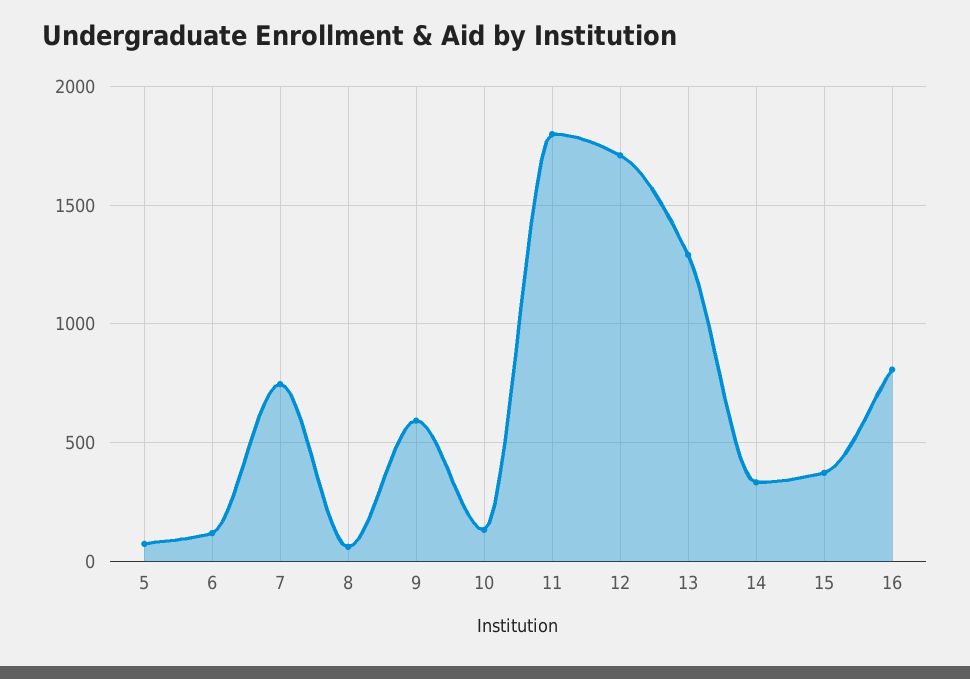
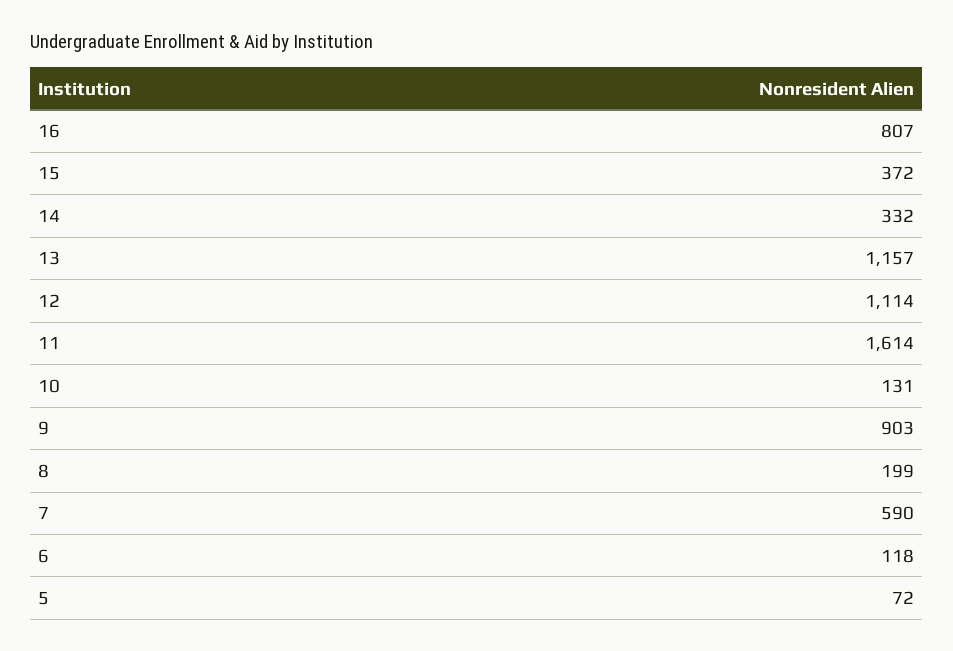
  {
    "5": 72,
    "6": 118,
-   "7": 750,
+   "7": 590,
-   "8": 50,
+   "8": 199,
-   "9": 600,
+   "9": 903,
    "10": 131,
-   "11": 1800,
+   "11": 1614,
-   "12": 1700,
+   "12": 1114,
-   "13": 1300,
+   "13": 1157,
    "14": 332,
    "15": 372,
    "16": 807
  }

